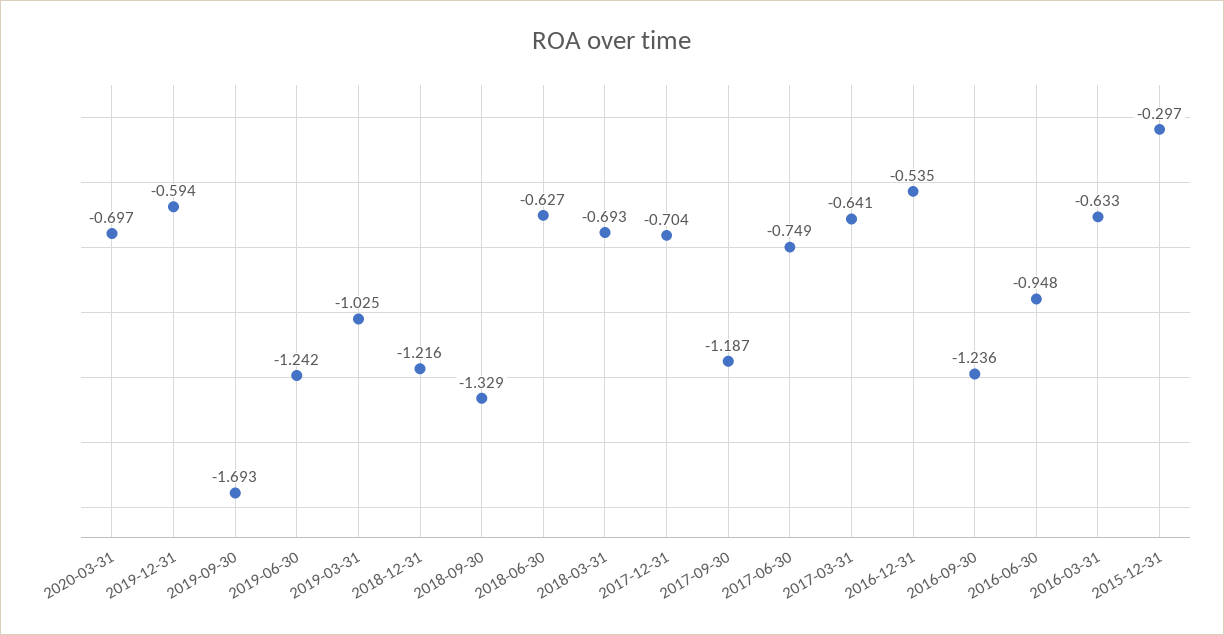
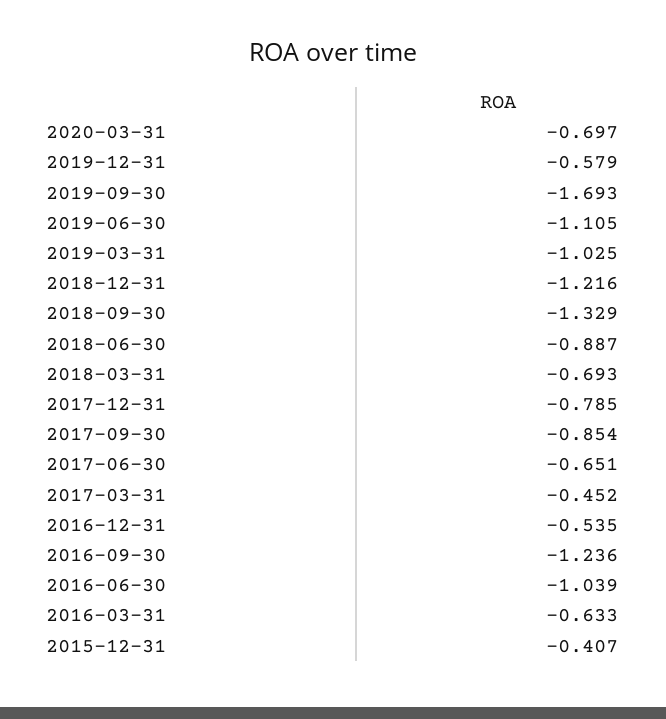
  {
    "2020-03-31": -0.697,
-   "2019-12-31": -0.594,
+   "2019-12-31": -0.579,
    "2019-09-30": -1.693,
-   "2019-06-30": -1.242,
+   "2019-06-30": -1.105,
    "2019-03-31": -1.025,
    "2018-12-31": -1.216,
    "2018-09-30": -1.329,
-   "2018-06-30": -0.627,
+   "2018-06-30": -0.887,
    "2018-03-31": -0.693,
-   "2017-12-31": -0.704,
+   "2017-12-31": -0.785,
-   "2017-09-30": -1.187,
+   "2017-09-30": -0.854,
-   "2017-06-30": -0.749,
+   "2017-06-30": -0.651,
-   "2017-03-31": -0.641,
+   "2017-03-31": -0.452,
    "2016-12-31": -0.535,
    "2016-09-30": -1.236,
-   "2016-06-30": -0.948,
+   "2016-06-30": -1.039,
    "2016-03-31": -0.633,
-   "2015-12-31": -0.297
+   "2015-12-31": -0.407
  }

